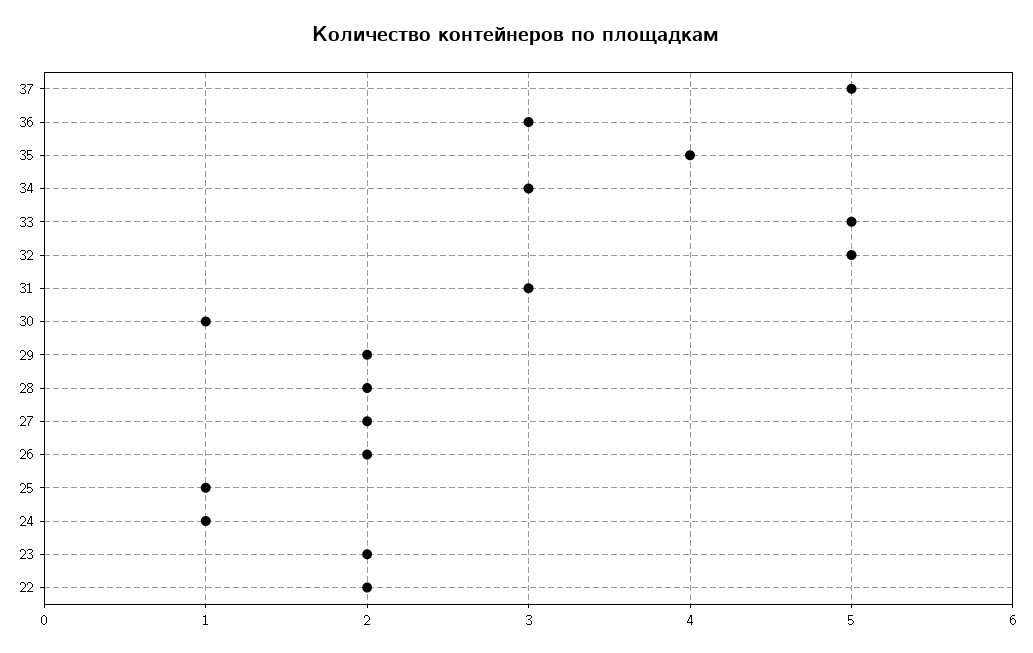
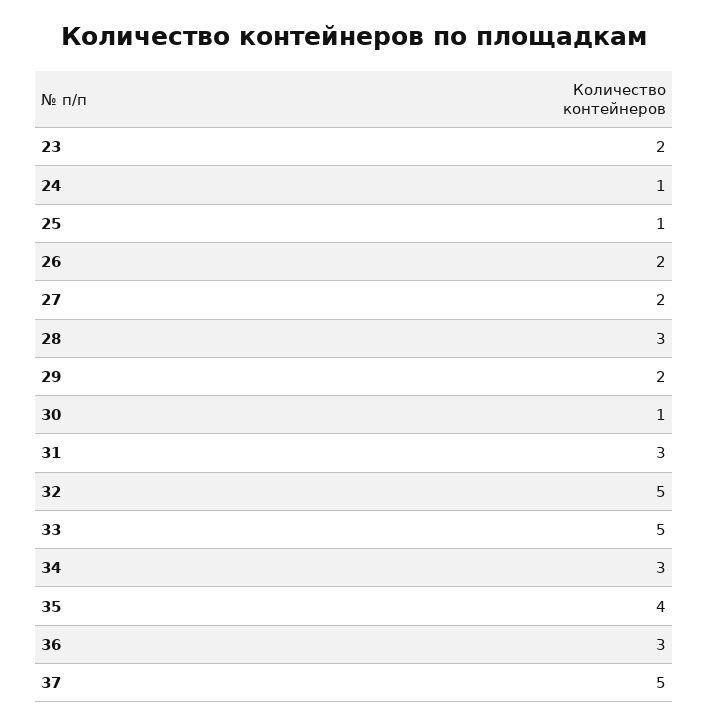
  {
    "37": 5,
    "36": 3,
    "35": 4,
    "34": 3,
    "33": 5,
    "32": 5,
    "31": 3,
    "30": 1,
    "29": 2,
-   "28": 2,
+   "28": 3,
    "27": 2,
    "26": 2,
    "25": 1,
    "24": 1,
-   "23": 2,
+   "23": 2
-   "22": 2
  }

